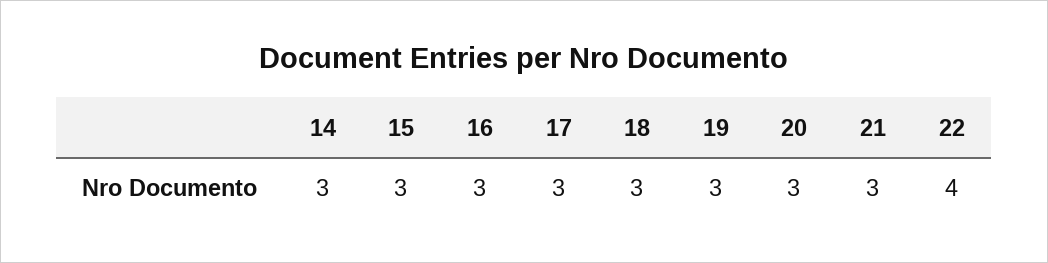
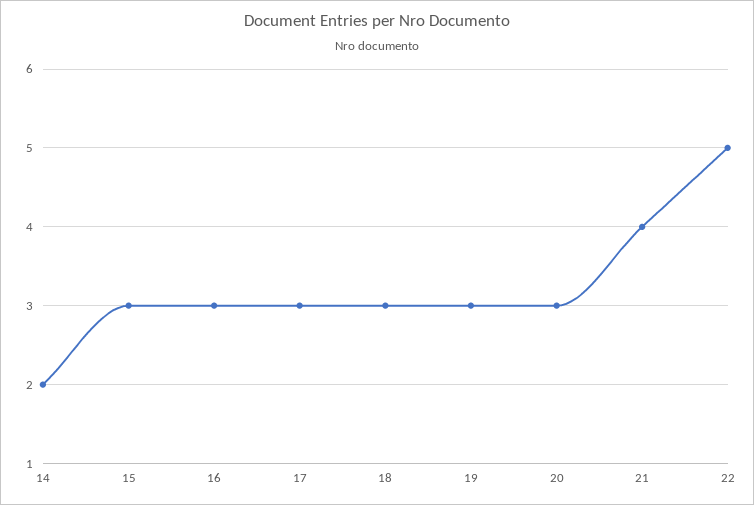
  {
-   "14": 3,
+   "14": 2,
    "15": 3,
    "16": 3,
    "17": 3,
    "18": 3,
    "19": 3,
    "20": 3,
-   "21": 3,
+   "21": 4,
-   "22": 4
+   "22": 5
  }

